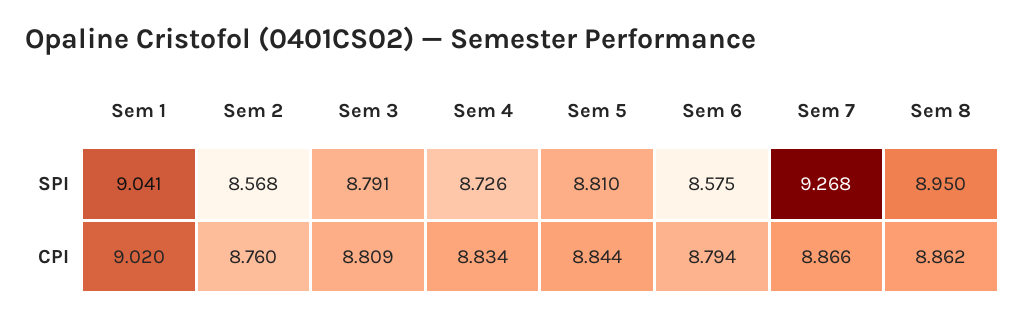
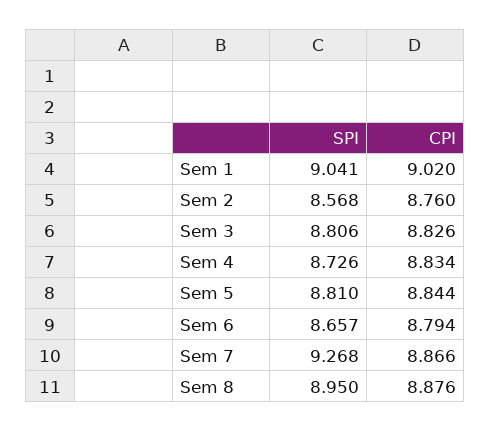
  {
    "Sem 1": {
      "SPI": 9.041,
      "CPI": 9.02
    },
    "Sem 2": {
      "SPI": 8.568,
      "CPI": 8.76
    },
    "Sem 3": {
-     "SPI": 8.791,
+     "SPI": 8.806,
-     "CPI": 8.809
+     "CPI": 8.826
    },
    "Sem 4": {
      "SPI": 8.726,
      "CPI": 8.834
    },
    "Sem 5": {
      "SPI": 8.81,
      "CPI": 8.844
    },
    "Sem 6": {
-     "SPI": 8.575,
+     "SPI": 8.657,
      "CPI": 8.794
    },
    "Sem 7": {
      "SPI": 9.268,
      "CPI": 8.866
    },
    "Sem 8": {
      "SPI": 8.95,
-     "CPI": 8.862
+     "CPI": 8.876
    }
  }

